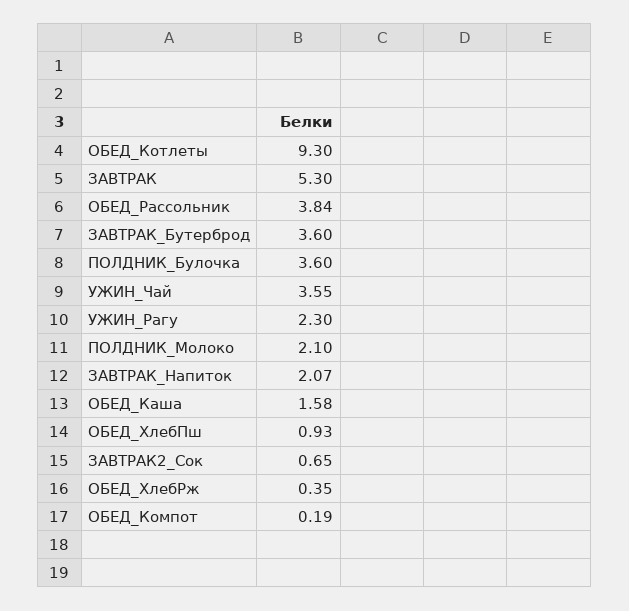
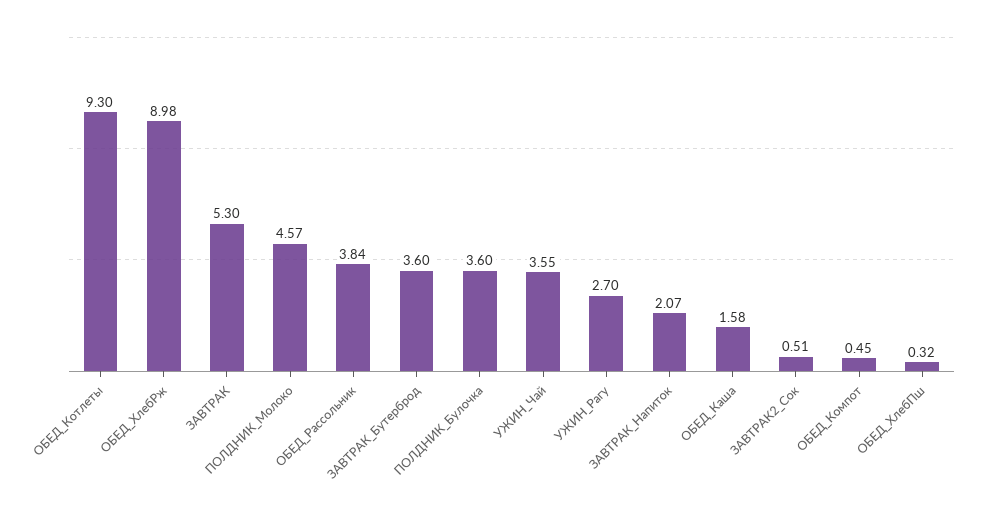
  {
    "ОБЕД_Котлеты": 9.3,
    "ЗАВТРАК": 5.3,
    "ОБЕД_Рассольник": 3.84,
    "ЗАВТРАК_Бутерброд": 3.6,
    "ПОЛДНИК_Булочка": 3.6,
    "УЖИН_Чай": 3.55,
-   "УЖИН_Рагу": 2.3,
+   "УЖИН_Рагу": 2.7,
-   "ПОЛДНИК_Молоко": 2.1,
+   "ПОЛДНИК_Молоко": 4.57,
    "ЗАВТРАК_Напиток": 2.07,
    "ОБЕД_Каша": 1.58,
-   "ОБЕД_ХлебПш": 0.93,
+   "ОБЕД_ХлебПш": 0.32,
-   "ЗАВТРАК2_Сок": 0.65,
+   "ЗАВТРАК2_Сок": 0.51,
-   "ОБЕД_ХлебРж": 0.35,
+   "ОБЕД_ХлебРж": 8.98,
-   "ОБЕД_Компот": 0.19
+   "ОБЕД_Компот": 0.45
  }

